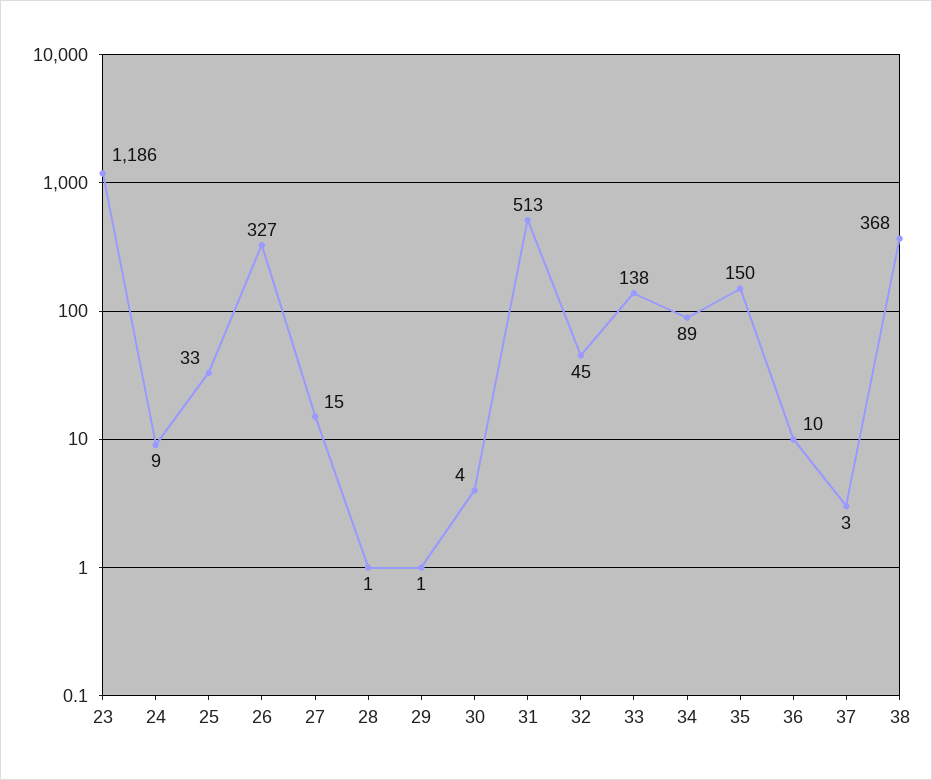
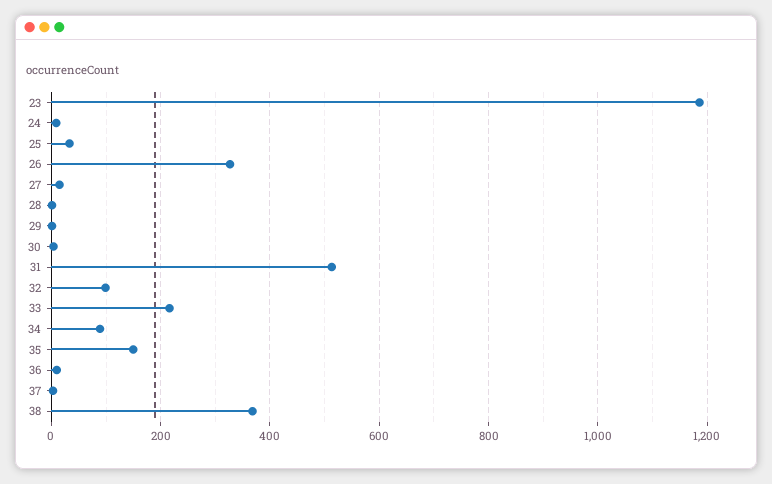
  {
    "23": 1186,
    "24": 9,
    "25": 33,
    "26": 327,
    "27": 15,
    "28": 1,
    "29": 1,
    "30": 4,
    "31": 513,
-   "32": 45,
+   "32": 100,
-   "33": 138,
+   "33": 220,
    "34": 89,
    "35": 150,
    "36": 10,
    "37": 3,
    "38": 368
  }

